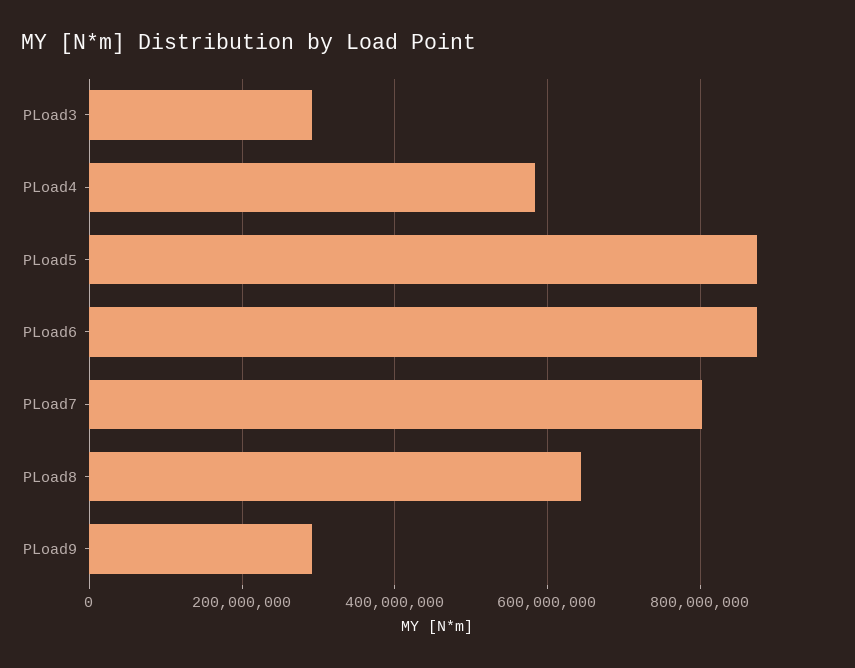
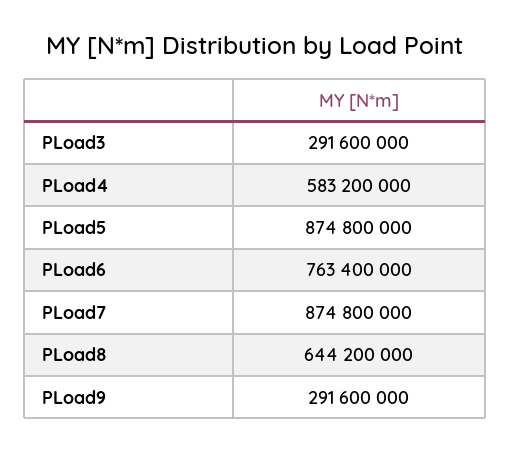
  {
    "PLoad3": 291600000,
    "PLoad4": 583200000,
    "PLoad5": 874800000,
-   "PLoad6": 880000000,
+   "PLoad6": 763400000,
-   "PLoad7": 800000000,
+   "PLoad7": 874800000,
    "PLoad8": 644200000,
    "PLoad9": 291600000
  }

